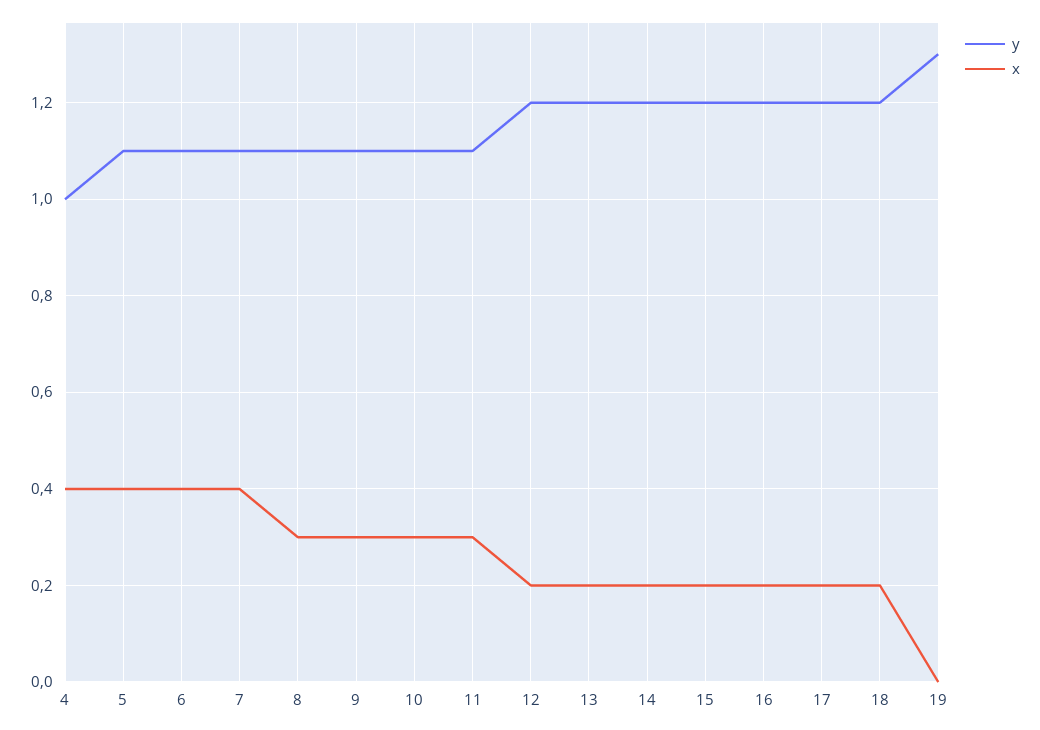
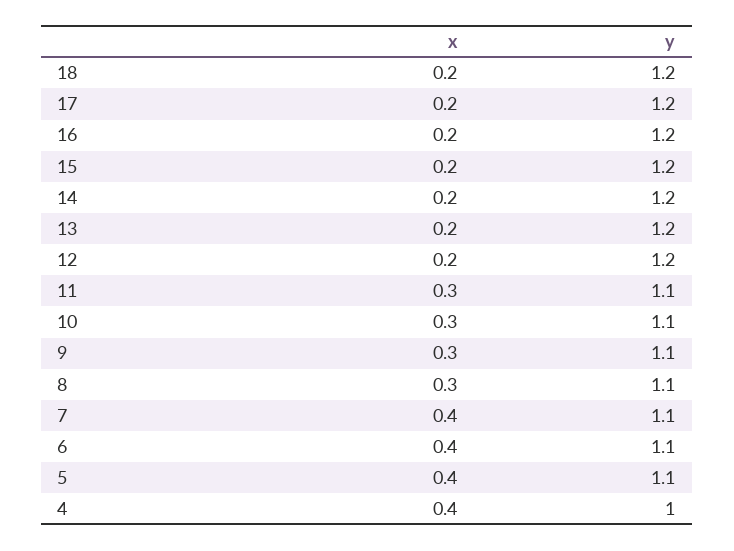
  {
    "y": {
      "4": 1,
      "5": 1.1,
      "6": 1.1,
      "7": 1.1,
      "8": 1.1,
      "9": 1.1,
      "10": 1.1,
      "11": 1.1,
      "12": 1.2,
      "13": 1.2,
      "14": 1.2,
      "15": 1.2,
      "16": 1.2,
      "17": 1.2,
-     "18": 1.2,
+     "18": 1.2
-     "19": 1.3
    },
    "x": {
      "4": 0.4,
      "5": 0.4,
      "6": 0.4,
      "7": 0.4,
      "8": 0.3,
      "9": 0.3,
      "10": 0.3,
      "11": 0.3,
      "12": 0.2,
      "13": 0.2,
      "14": 0.2,
      "15": 0.2,
      "16": 0.2,
      "17": 0.2,
-     "18": 0.2,
+     "18": 0.2
-     "19": 0
    }
  }

